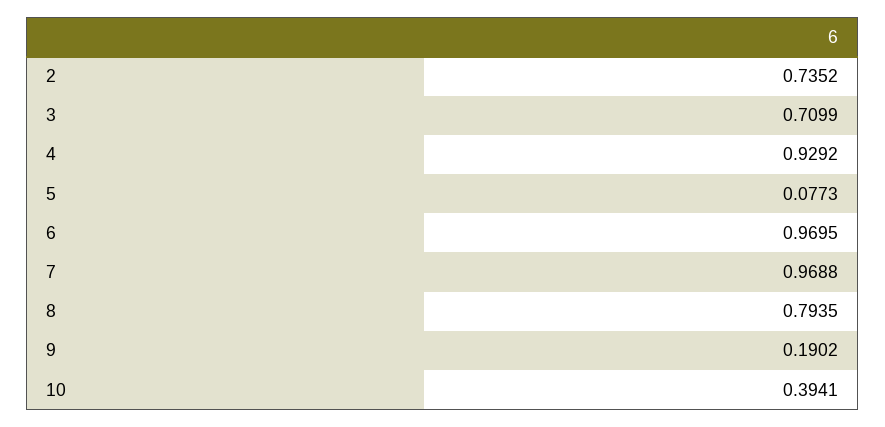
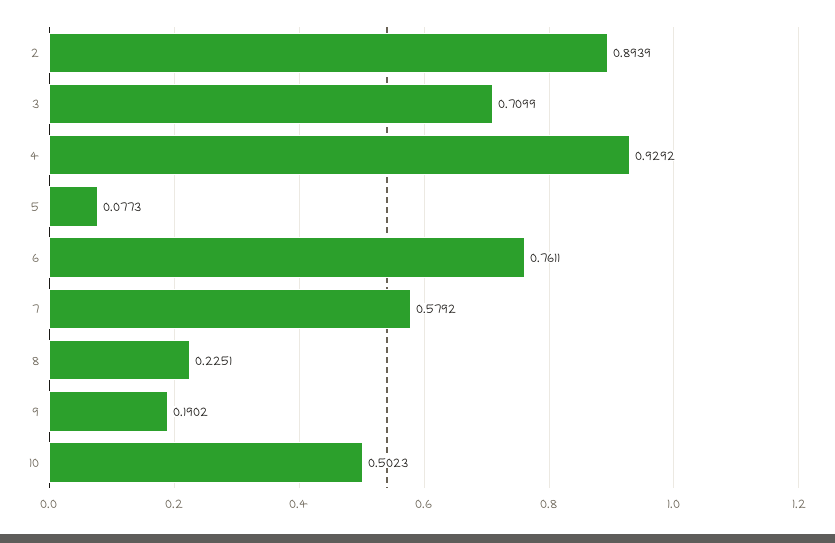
  {
-   "2": 0.7352,
+   "2": 0.8939,
    "3": 0.7099,
    "4": 0.9292,
    "5": 0.0773,
-   "6": 0.9695,
+   "6": 0.7611,
-   "7": 0.9688,
+   "7": 0.5792,
-   "8": 0.7935,
+   "8": 0.2251,
    "9": 0.1902,
-   "10": 0.3941
+   "10": 0.5023
  }

